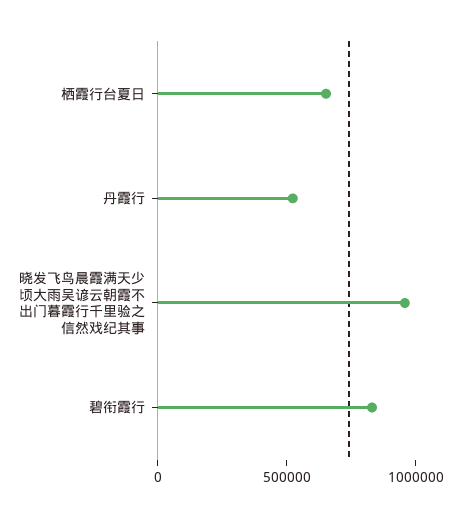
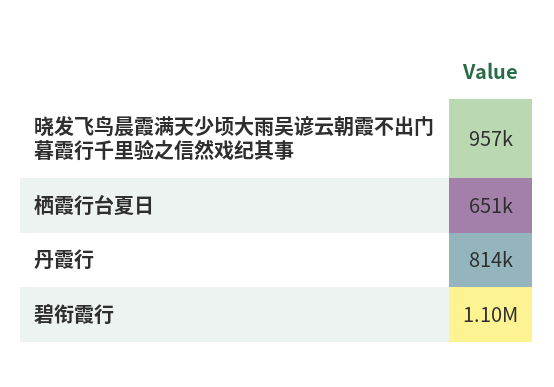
  {
    "栖霞行台夏日": 651000,
-   "丹霞行": 500000,
+   "丹霞行": 814000,
    "晓发飞鸟晨霞满天少顷大雨吴谚云朝霞不出门暮霞行千里验之信然戏纪其事": 957000,
-   "碧衔霞行": 800000
+   "碧衔霞行": 1100000
  }

